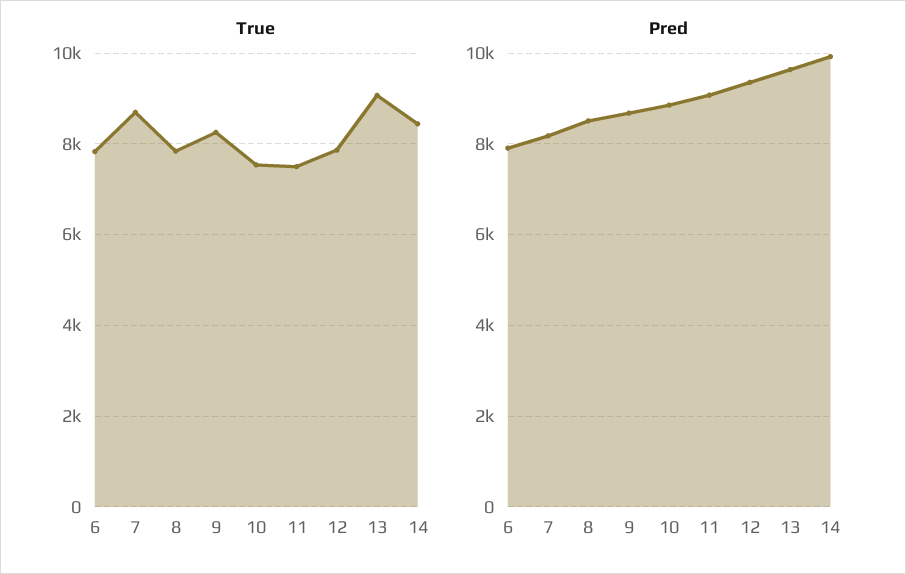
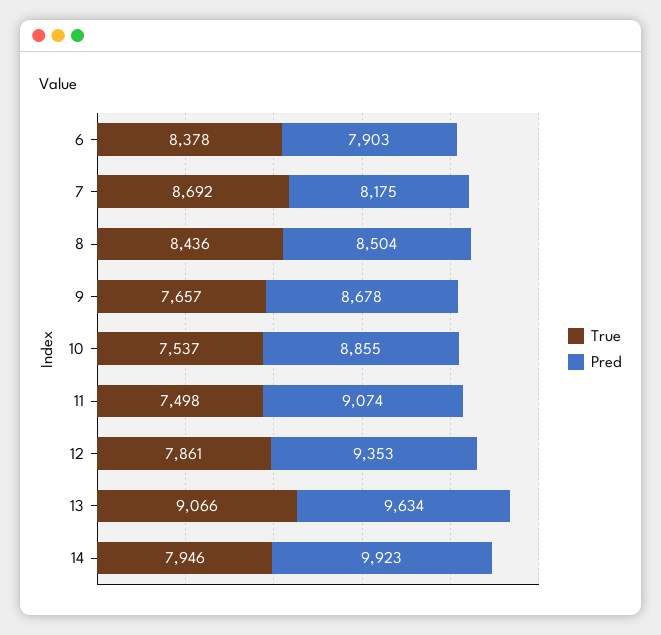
  {
    "True": {
-     "6": 7800,
+     "6": 8378,
      "7": 8692,
-     "8": 7800,
+     "8": 8436,
-     "9": 8200,
+     "9": 7657,
      "10": 7537,
      "11": 7498,
      "12": 7861,
      "13": 9066,
-     "14": 8400
+     "14": 7946
    },
    "Pred": {
      "6": 7903,
      "7": 8175,
      "8": 8504,
      "9": 8678,
      "10": 8855,
      "11": 9074,
      "12": 9353,
      "13": 9634,
      "14": 9923
    }
  }

